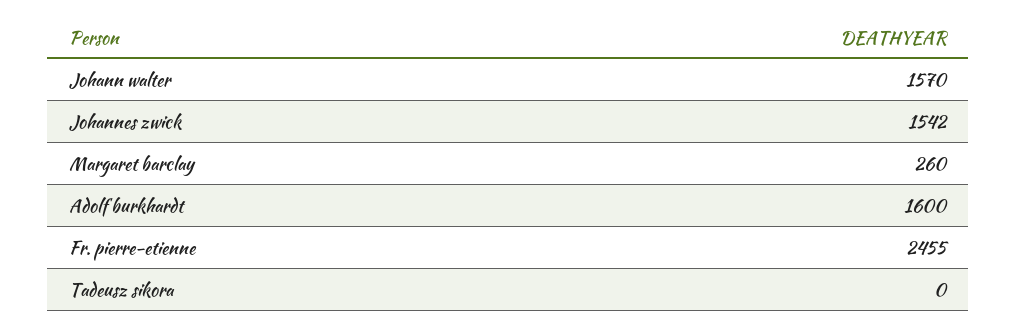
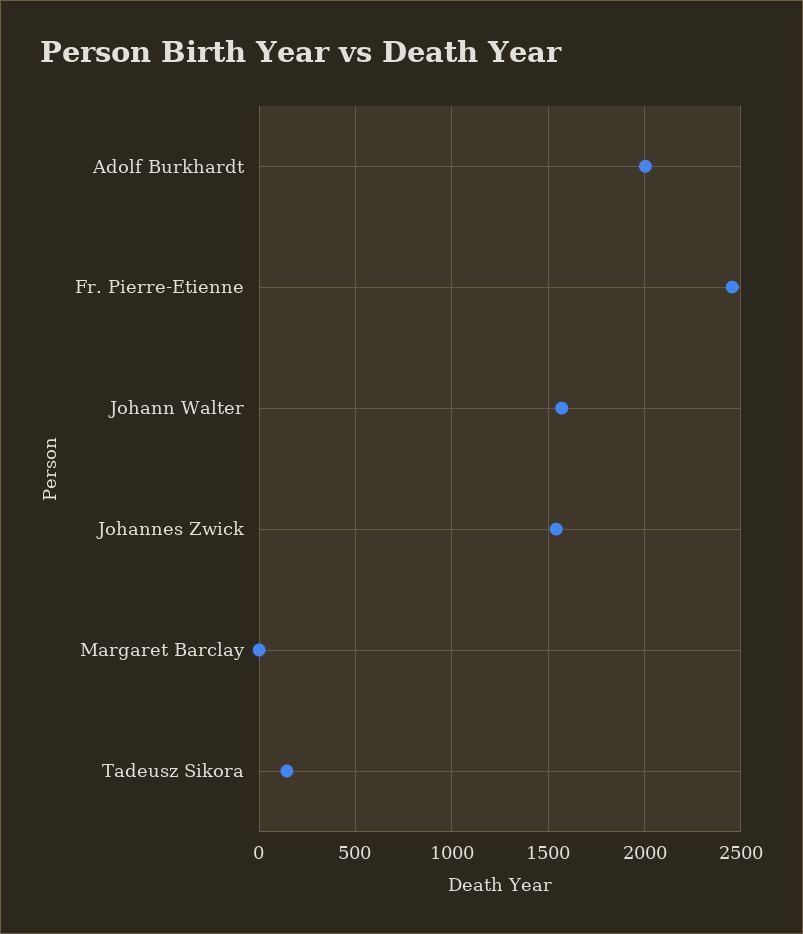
  {
    "Johann walter": 1570,
    "Johannes zwick": 1542,
-   "Margaret barclay": 260,
+   "Margaret barclay": 0,
-   "Adolf burkhardt": 1600,
+   "Adolf burkhardt": 2000,
    "Fr. pierre-etienne": 2455,
-   "Tadeusz sikora": 0
+   "Tadeusz sikora": 150
  }

